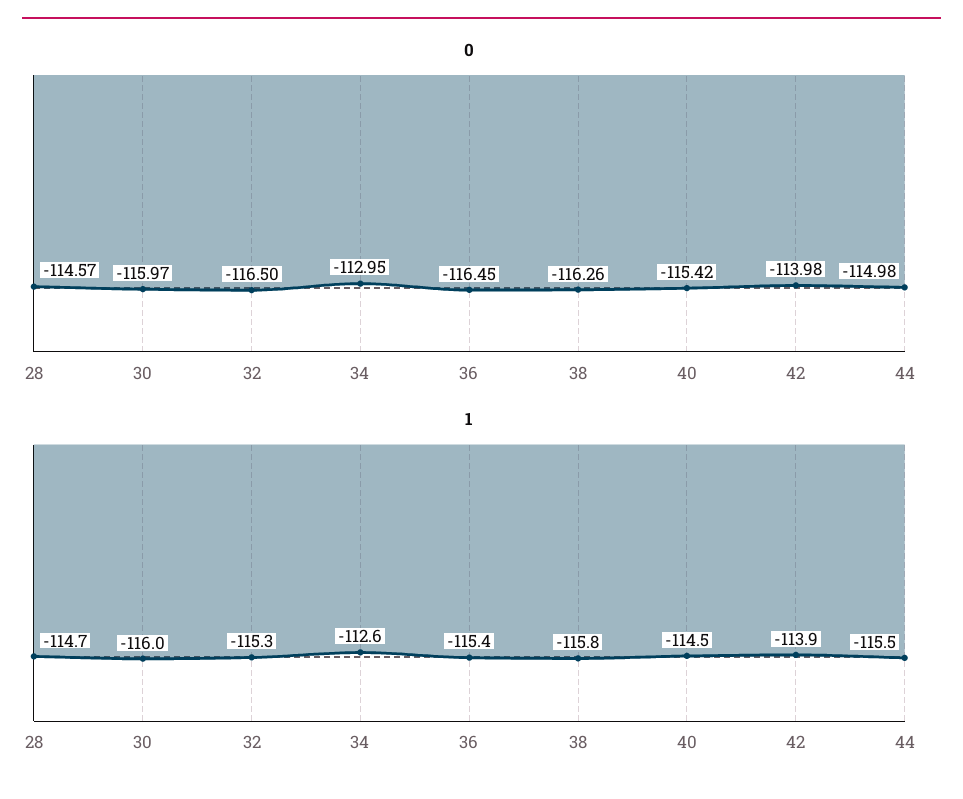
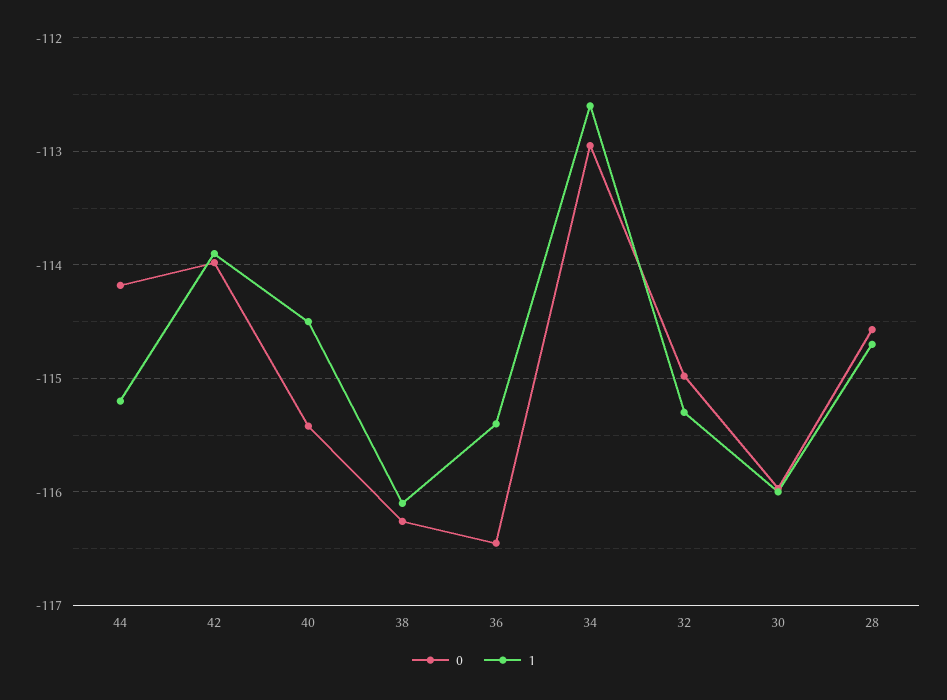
  {
    "0": {
      "28": -114.57,
      "30": -115.97,
-     "32": -116.5,
+     "32": -115,
      "34": -112.95,
      "36": -116.45,
      "38": -116.26,
      "40": -115.42,
      "42": -113.98,
-     "44": -114.98
+     "44": -114.2
    },
    "1": {
      "28": -114.7,
      "30": -116,
      "32": -115.3,
      "34": -112.6,
      "36": -115.4,
-     "38": -115.8,
+     "38": -116.1,
      "40": -114.5,
      "42": -113.9,
-     "44": -115.5
+     "44": -115.2
    }
  }

